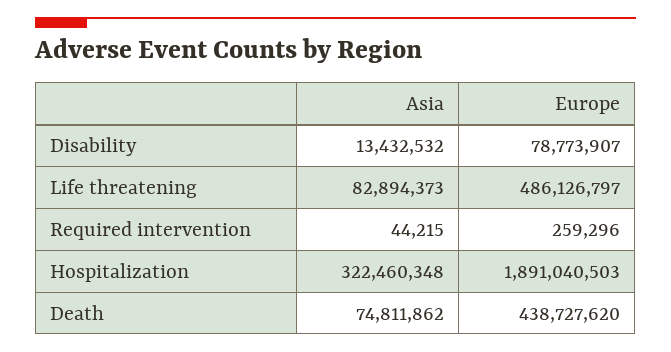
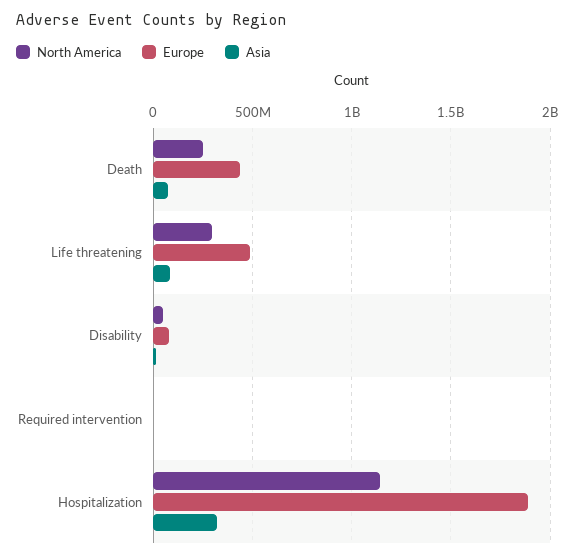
  {
    "Asia": {
      "Disability": 13432532,
      "Life threatening": 82894373,
      "Required intervention": 44215,
      "Hospitalization": 322460348,
      "Death": 74811862
    },
    "Europe": {
      "Disability": 78773907,
      "Life threatening": 486126797,
      "Required intervention": 259296,
      "Hospitalization": 1891040503,
      "Death": 438727620
-   }
+   },
+   "North America": {
+     "Death": 250000000,
+     "Life threatening": 300000000,
+     "Disability": 50000000,
+     "Required intervention": 0,
+     "Hospitalization": 1150000000
+   }
  }

